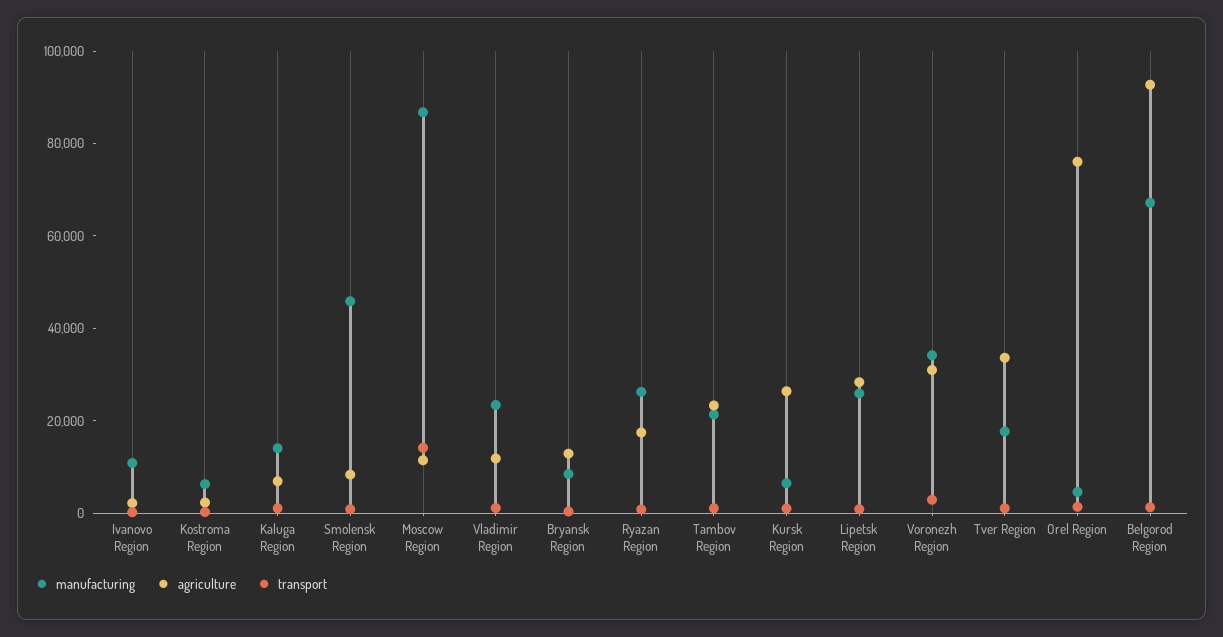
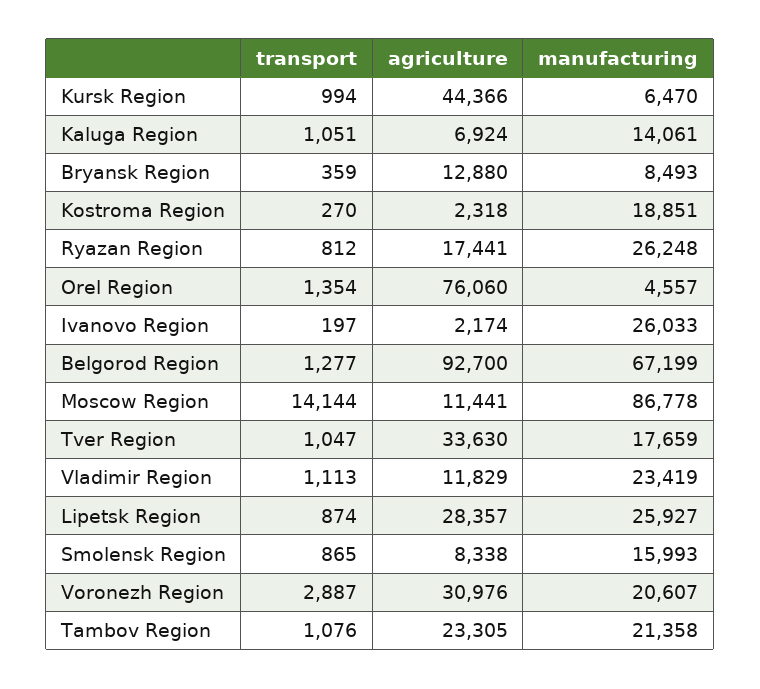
  {
    "manufacturing": {
-     "Ivanovo Region": 10000,
+     "Ivanovo Region": 26033,
-     "Kostroma Region": 5000,
+     "Kostroma Region": 18851,
      "Kaluga Region": 14061,
-     "Smolensk Region": 45000,
+     "Smolensk Region": 15993,
      "Moscow Region": 86778,
      "Vladimir Region": 23419,
      "Bryansk Region": 8493,
      "Ryazan Region": 26248,
      "Tambov Region": 21358,
      "Kursk Region": 6470,
      "Lipetsk Region": 25927,
-     "Voronezh Region": 35000,
+     "Voronezh Region": 20607,
      "Tver Region": 17659,
      "Orel Region": 4557,
      "Belgorod Region": 67199
    },
    "agriculture": {
      "Ivanovo Region": 2174,
      "Kostroma Region": 2318,
      "Kaluga Region": 6924,
      "Smolensk Region": 8338,
      "Moscow Region": 11441,
      "Vladimir Region": 11829,
      "Bryansk Region": 12880,
      "Ryazan Region": 17441,
      "Tambov Region": 23305,
-     "Kursk Region": 25000,
+     "Kursk Region": 44366,
      "Lipetsk Region": 28357,
      "Voronezh Region": 30976,
      "Tver Region": 33630,
      "Orel Region": 76060,
      "Belgorod Region": 92700
    },
    "transport": {
      "Ivanovo Region": 197,
      "Kostroma Region": 270,
      "Kaluga Region": 1051,
      "Smolensk Region": 865,
      "Moscow Region": 14144,
      "Vladimir Region": 1113,
      "Bryansk Region": 359,
      "Ryazan Region": 812,
      "Tambov Region": 1076,
      "Kursk Region": 994,
      "Lipetsk Region": 874,
      "Voronezh Region": 2887,
      "Tver Region": 1047,
      "Orel Region": 1354,
      "Belgorod Region": 1277
    }
  }

